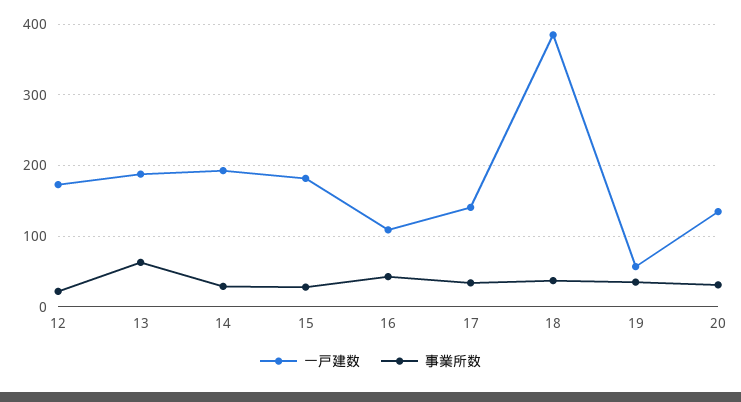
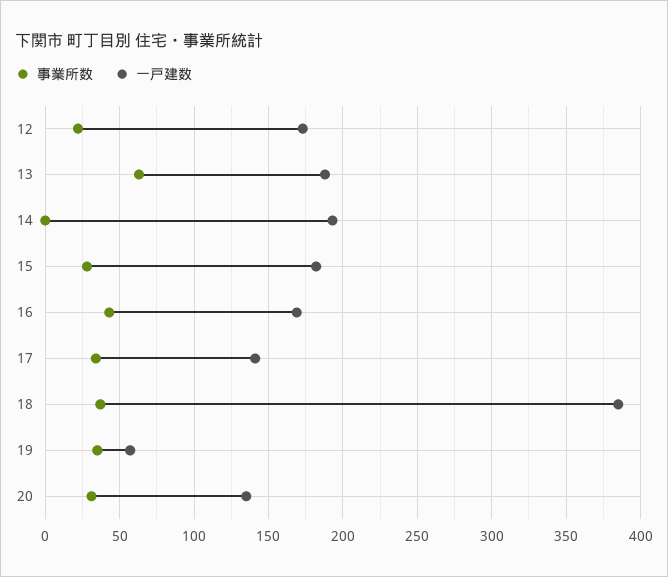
  {
    "一戸建数": {
      "12": 175,
      "13": 190,
      "14": 195,
      "15": 180,
-     "16": 110,
+     "16": 170,
      "17": 140,
      "18": 385,
      "19": 55,
      "20": 135
    },
    "事業所数": {
      "12": 20,
      "13": 65,
-     "14": 30,
+     "14": 0,
      "15": 30,
      "16": 45,
      "17": 35,
      "18": 35,
      "19": 35,
      "20": 30
    }
  }

